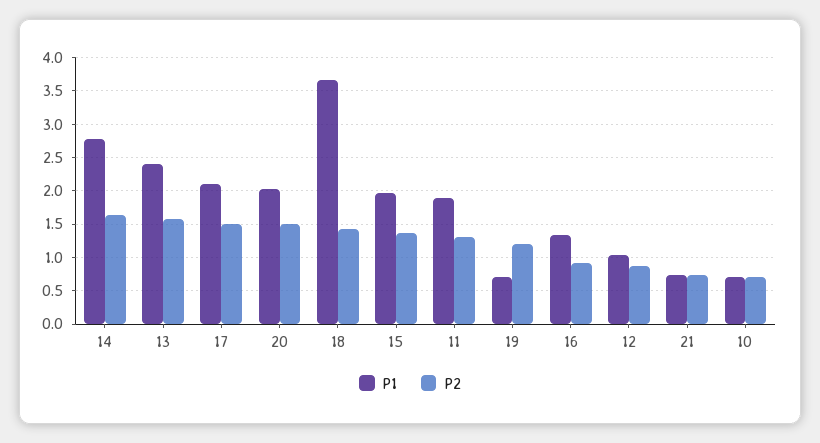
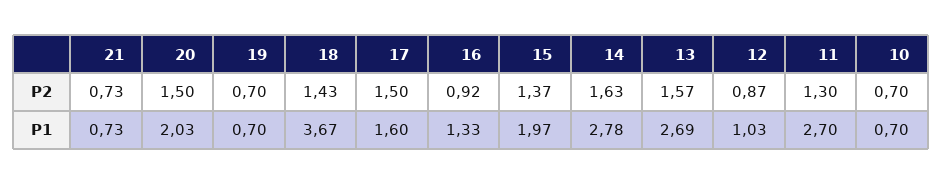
  {
    "P1": {
      "14": 2.78,
-     "13": 2.4,
+     "13": 2.69,
-     "17": 2.1,
+     "17": 1.6,
      "20": 2.03,
      "18": 3.67,
      "15": 1.97,
-     "11": 1.9,
+     "11": 2.7,
      "19": 0.7,
      "16": 1.33,
      "12": 1.03,
      "21": 0.73,
      "10": 0.7
    },
    "P2": {
      "14": 1.63,
      "13": 1.57,
      "17": 1.5,
      "20": 1.5,
      "18": 1.43,
      "15": 1.37,
      "11": 1.3,
-     "19": 1.2,
+     "19": 0.7,
      "16": 0.92,
      "12": 0.87,
      "21": 0.73,
      "10": 0.7
    }
  }

